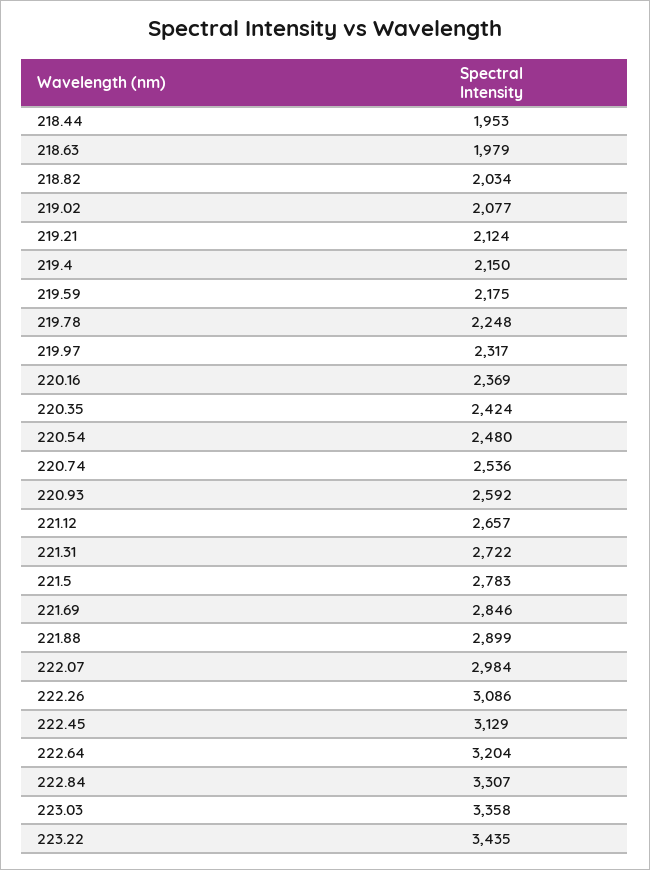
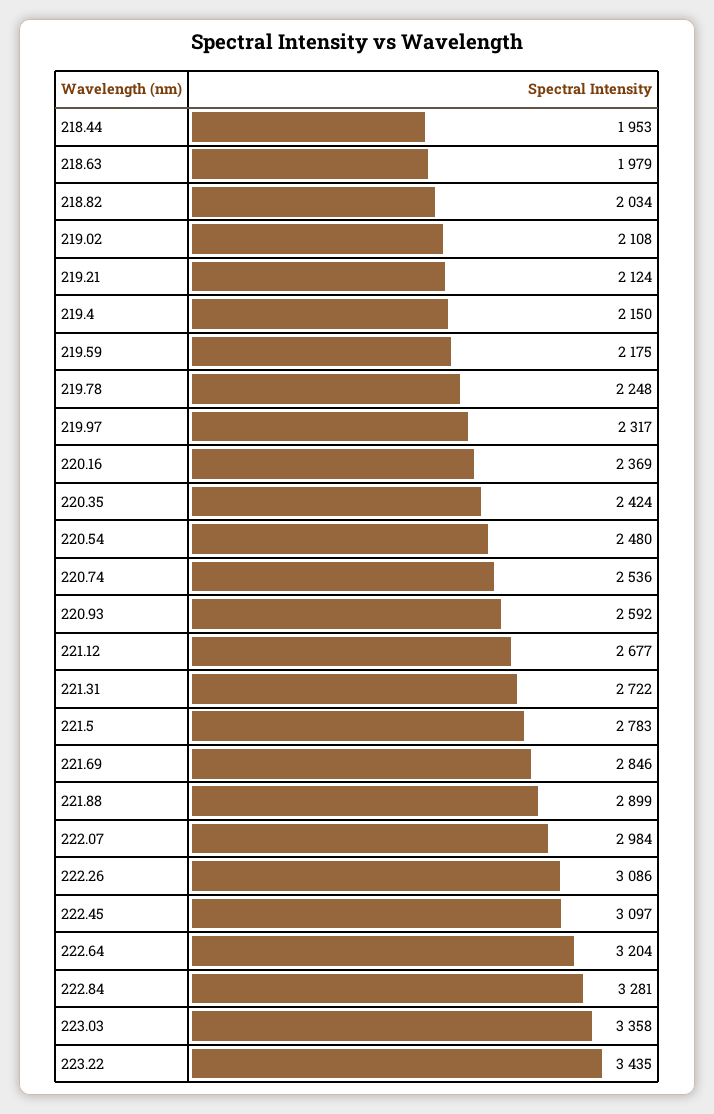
  {
    "218.44": 1953,
    "218.63": 1979,
    "218.82": 2034,
-   "219.02": 2077,
+   "219.02": 2108,
    "219.21": 2124,
    "219.4": 2150,
    "219.59": 2175,
    "219.78": 2248,
    "219.97": 2317,
    "220.16": 2369,
    "220.35": 2424,
    "220.54": 2480,
    "220.74": 2536,
    "220.93": 2592,
-   "221.12": 2657,
+   "221.12": 2677,
    "221.31": 2722,
    "221.5": 2783,
    "221.69": 2846,
    "221.88": 2899,
    "222.07": 2984,
    "222.26": 3086,
-   "222.45": 3129,
+   "222.45": 3097,
    "222.64": 3204,
-   "222.84": 3307,
+   "222.84": 3281,
    "223.03": 3358,
    "223.22": 3435
  }

